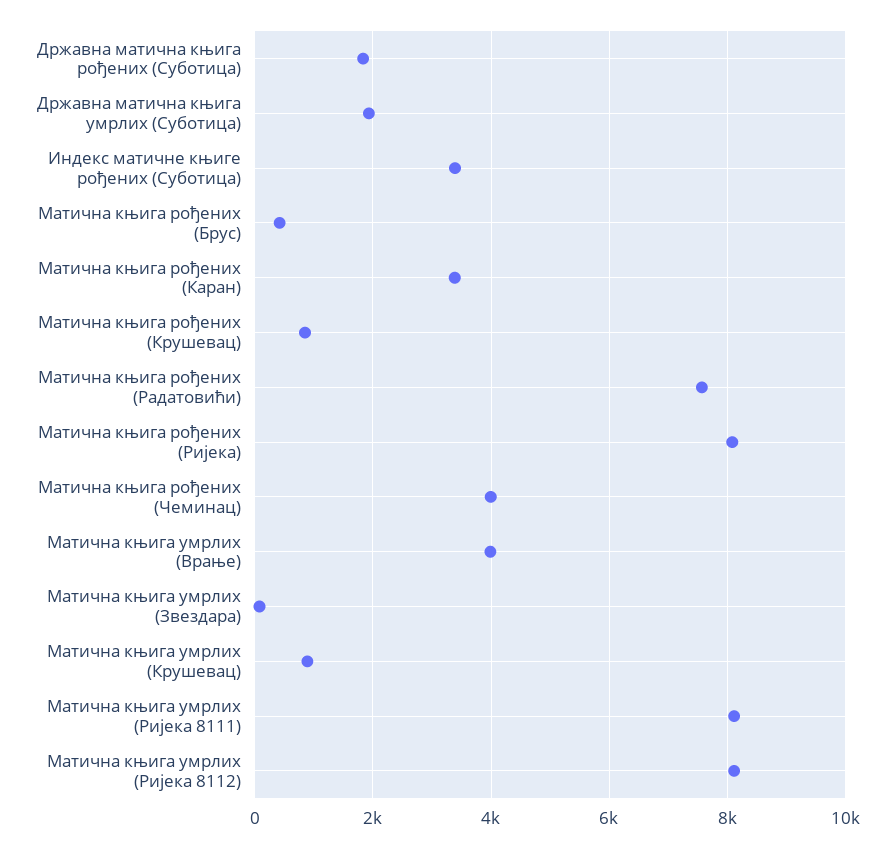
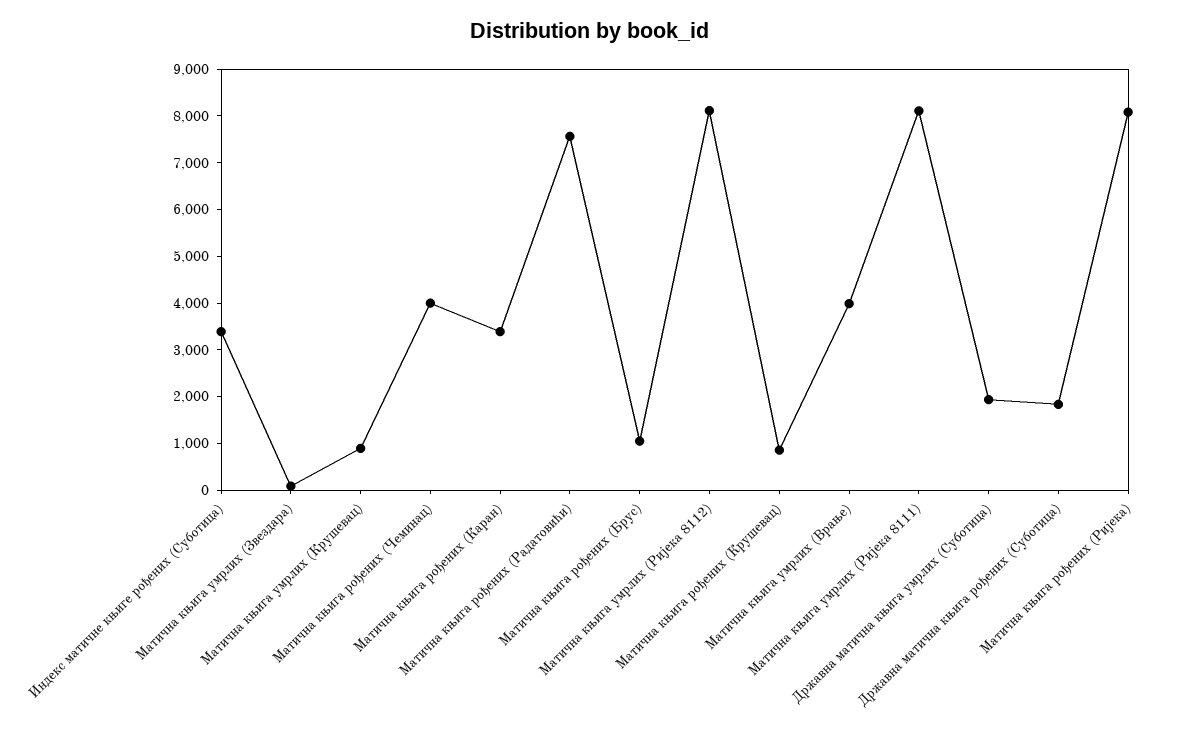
  {
    "Државна матична књига рођених (Суботица)": 1800,
    "Државна матична књига умрлих (Суботица)": 2000,
    "Индекс матичне књиге рођених (Суботица)": 3400,
-   "Матична књига рођених (Брус)": 400,
+   "Матична књига рођених (Брус)": 1000,
    "Матична књига рођених (Каран)": 3400,
    "Матична књига рођених (Крушевац)": 800,
    "Матична књига рођених (Радатовићи)": 7600,
    "Матична књига рођених (Ријека)": 8000,
    "Матична књига рођених (Чеминац)": 4000,
    "Матична књига умрлих (Врање)": 4000,
    "Матична књига умрлих (Звездара)": 0,
    "Матична књига умрлих (Крушевац)": 800,
    "Матична књига умрлих (Ријека 8111)": 8200,
    "Матична књига умрлих (Ријека 8112)": 8200
  }

